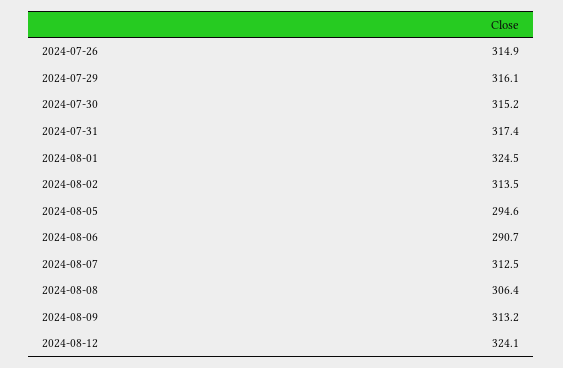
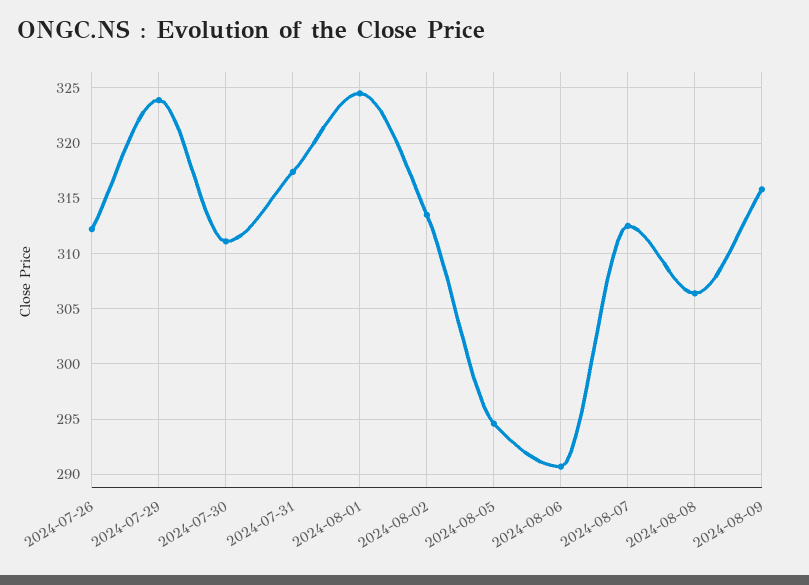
  {
-   "2024-07-26": 314.9,
+   "2024-07-26": 312,
-   "2024-07-29": 316.1,
+   "2024-07-29": 324,
-   "2024-07-30": 315.2,
+   "2024-07-30": 311,
    "2024-07-31": 317.4,
    "2024-08-01": 324.5,
    "2024-08-02": 313.5,
    "2024-08-05": 294.6,
    "2024-08-06": 290.7,
    "2024-08-07": 312.5,
    "2024-08-08": 306.4,
-   "2024-08-09": 313.2,
+   "2024-08-09": 316
-   "2024-08-12": 324.1
  }

